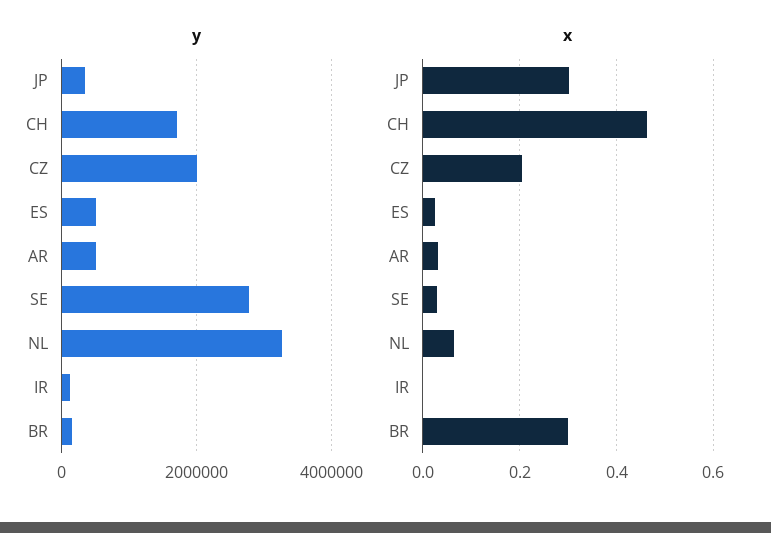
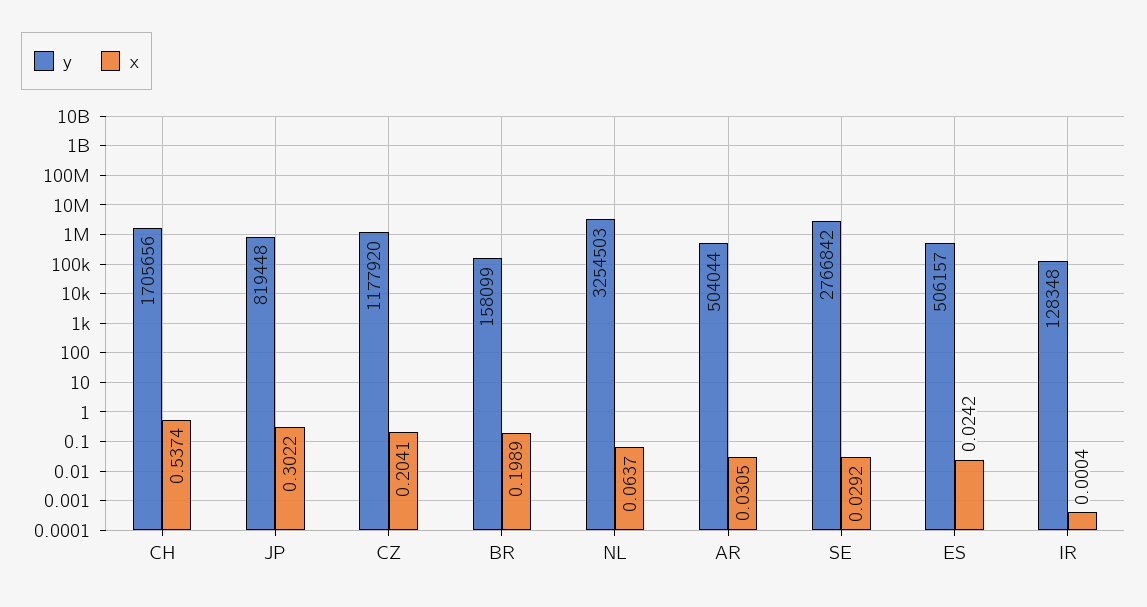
  {
    "y": {
-     "JP": 400000,
+     "JP": 819448,
      "CH": 1705656,
-     "CZ": 2000000,
+     "CZ": 1177920,
      "ES": 506157,
      "AR": 504044,
      "SE": 2766842,
      "NL": 3254503,
      "IR": 128348,
      "BR": 158099
    },
    "x": {
      "JP": 0.3022,
-     "CH": 0.46,
+     "CH": 0.5374,
      "CZ": 0.2041,
      "ES": 0.0242,
      "AR": 0.0305,
      "SE": 0.0292,
      "NL": 0.0637,
      "IR": 0.0004,
-     "BR": 0.3
+     "BR": 0.1989
    }
  }

